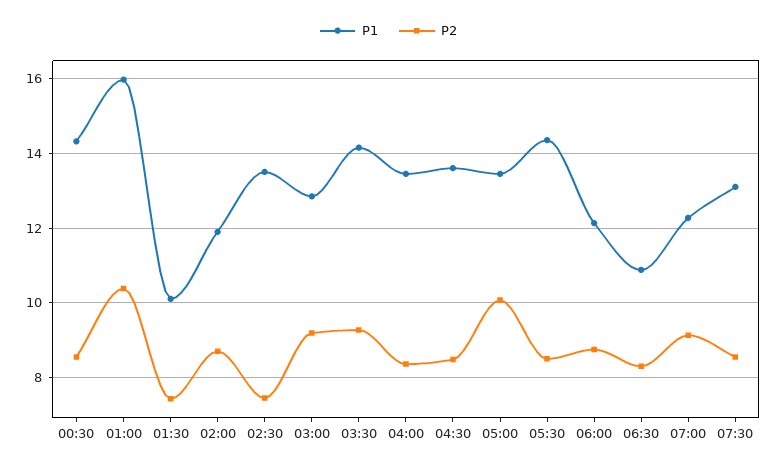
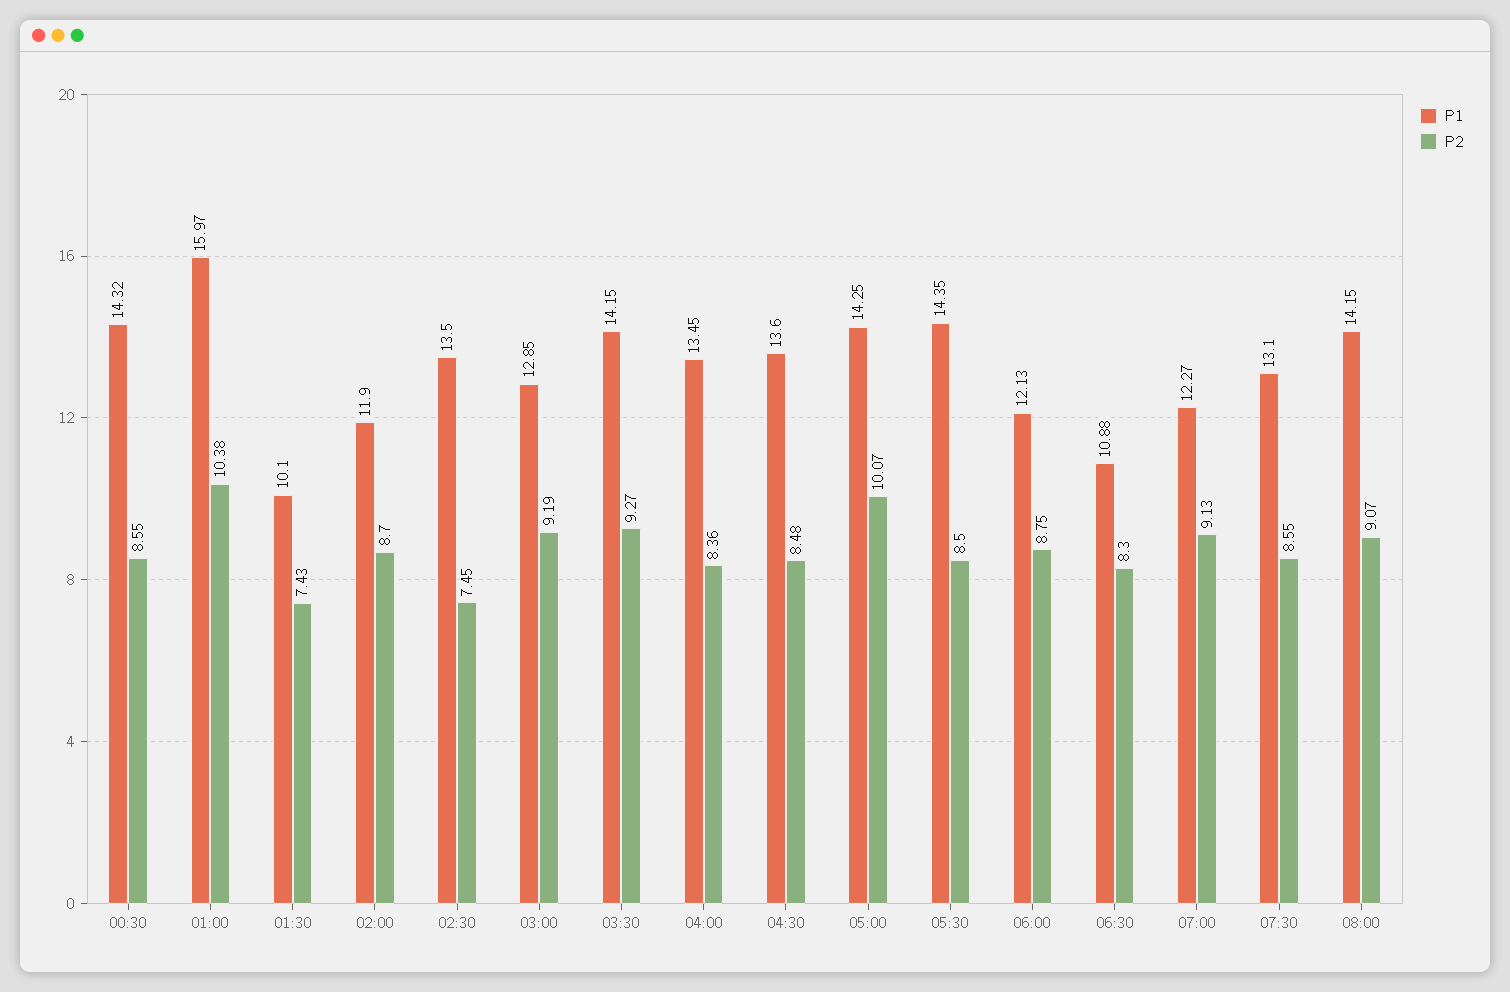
  {
    "P1": {
      "00:30": 14.32,
      "01:00": 15.97,
      "01:30": 10.1,
      "02:00": 11.9,
      "02:30": 13.5,
      "03:00": 12.85,
      "03:30": 14.15,
      "04:00": 13.45,
      "04:30": 13.6,
-     "05:00": 13.4,
+     "05:00": 14.25,
      "05:30": 14.35,
      "06:00": 12.13,
      "06:30": 10.88,
      "07:00": 12.27,
-     "07:30": 13.1
+     "07:30": 13.1,
+     "08:00": 14.15
    },
    "P2": {
      "00:30": 8.55,
      "01:00": 10.38,
      "01:30": 7.43,
      "02:00": 8.7,
      "02:30": 7.45,
      "03:00": 9.19,
      "03:30": 9.27,
      "04:00": 8.36,
      "04:30": 8.48,
      "05:00": 10.07,
      "05:30": 8.5,
      "06:00": 8.75,
      "06:30": 8.3,
      "07:00": 9.13,
-     "07:30": 8.55
+     "07:30": 8.55,
+     "08:00": 9.07
    }
  }

